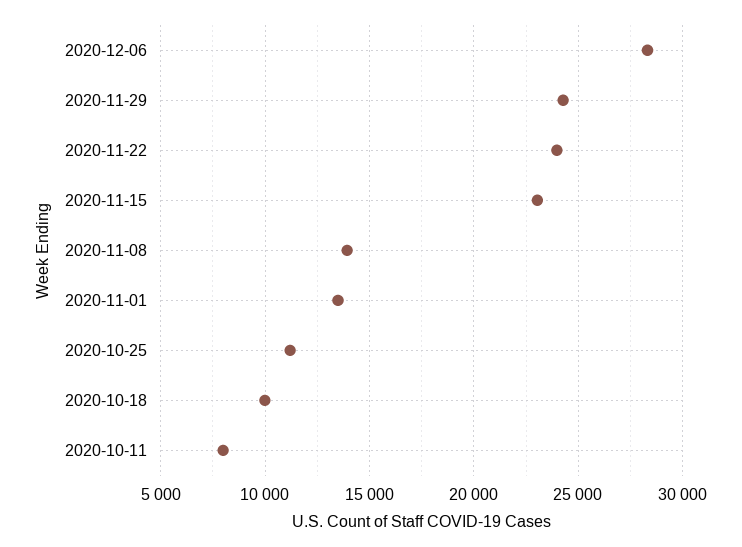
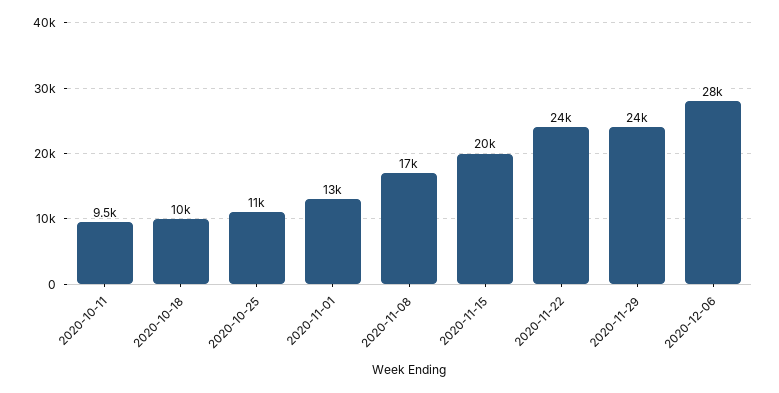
  {
    "2020-12-06": 28000,
    "2020-11-29": 24000,
    "2020-11-22": 24000,
-   "2020-11-15": 23000,
+   "2020-11-15": 20000,
-   "2020-11-08": 14000,
+   "2020-11-08": 17000,
    "2020-11-01": 13000,
    "2020-10-25": 11000,
    "2020-10-18": 10000,
-   "2020-10-11": 8000
+   "2020-10-11": 9500
  }

